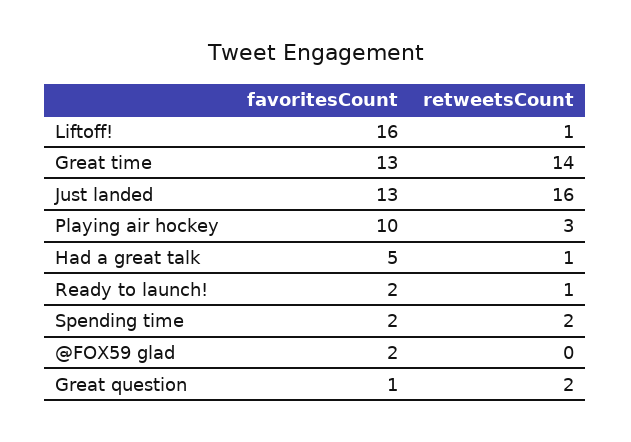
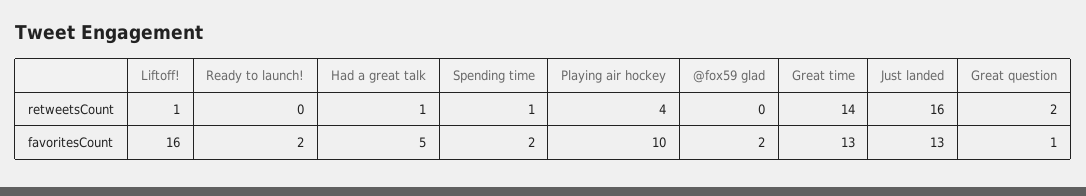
  {
    "favoritesCount": {
      "Liftoff!": 16,
      "Great time": 13,
      "Just landed": 13,
      "Playing air hockey": 10,
      "Had a great talk": 5,
      "Ready to launch!": 2,
      "Spending time": 2,
      "@FOX59 glad": 2,
      "Great question": 1
    },
    "retweetsCount": {
      "Liftoff!": 1,
      "Great time": 14,
      "Just landed": 16,
-     "Playing air hockey": 3,
+     "Playing air hockey": 4,
      "Had a great talk": 1,
-     "Ready to launch!": 1,
+     "Ready to launch!": 0,
-     "Spending time": 2,
+     "Spending time": 1,
      "@FOX59 glad": 0,
      "Great question": 2
    }
  }

